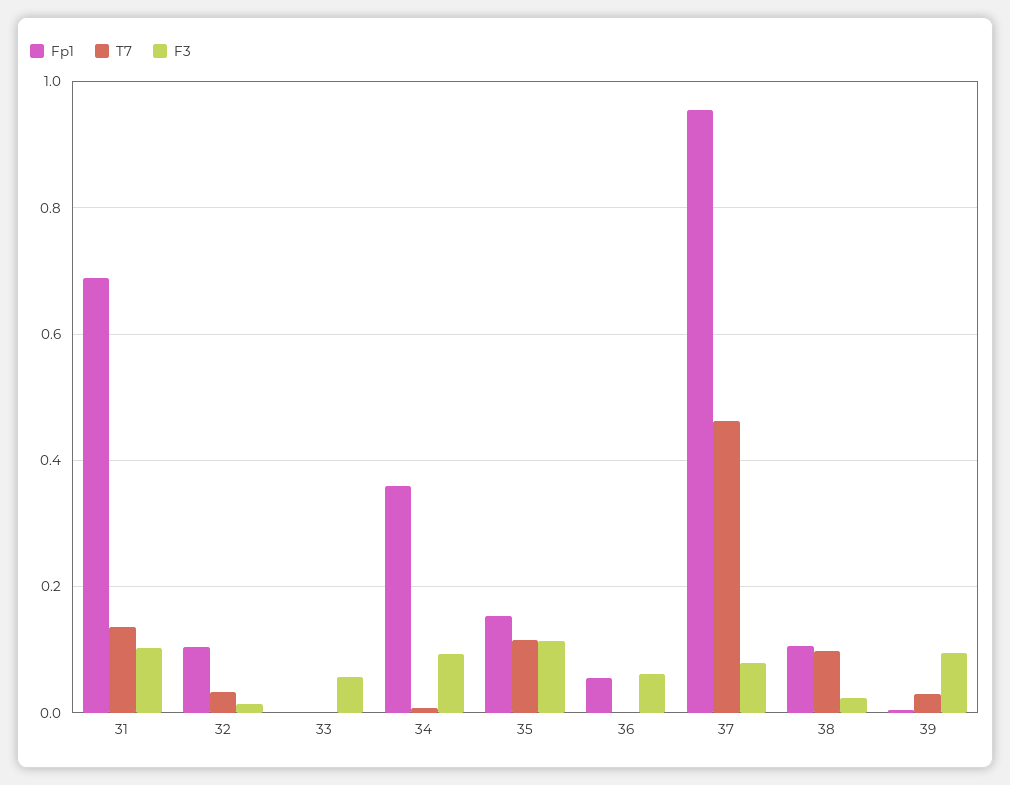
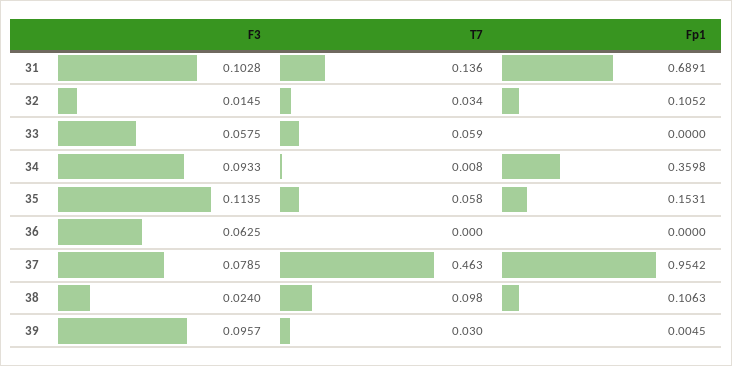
  {
    "Fp1": {
      "31": 0.6891,
      "32": 0.1052,
      "33": 0,
      "34": 0.3598,
      "35": 0.1531,
-     "36": 0.06,
+     "36": 0,
      "37": 0.9542,
      "38": 0.1063,
      "39": 0.0045
    },
    "T7": {
      "31": 0.136,
      "32": 0.034,
-     "33": 0,
+     "33": 0.059,
      "34": 0.008,
-     "35": 0.12,
+     "35": 0.058,
      "36": 0,
      "37": 0.463,
      "38": 0.098,
      "39": 0.03
    },
    "F3": {
      "31": 0.1028,
      "32": 0.0145,
      "33": 0.0575,
      "34": 0.0933,
      "35": 0.1135,
      "36": 0.0625,
      "37": 0.0785,
      "38": 0.024,
      "39": 0.0957
    }
  }

